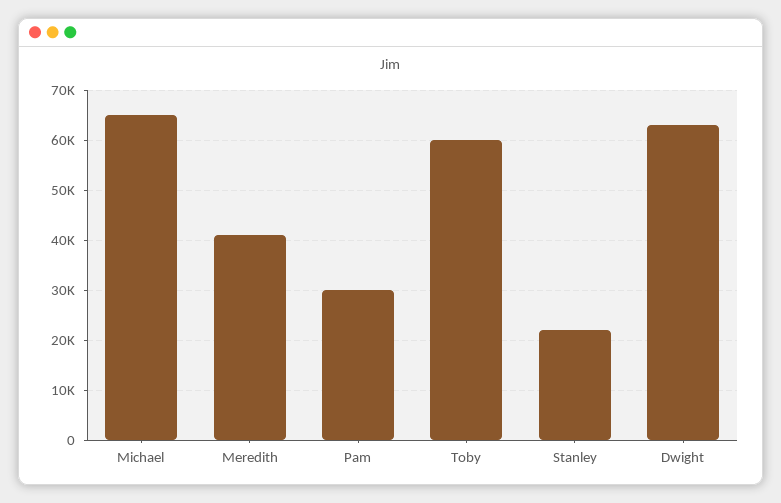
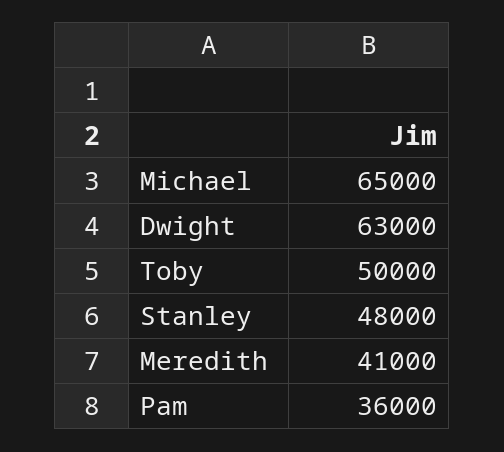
  {
    "Michael": 65000,
    "Meredith": 41000,
-   "Pam": 30000,
+   "Pam": 36000,
-   "Toby": 60000,
+   "Toby": 50000,
-   "Stanley": 22000,
+   "Stanley": 48000,
    "Dwight": 63000
  }

